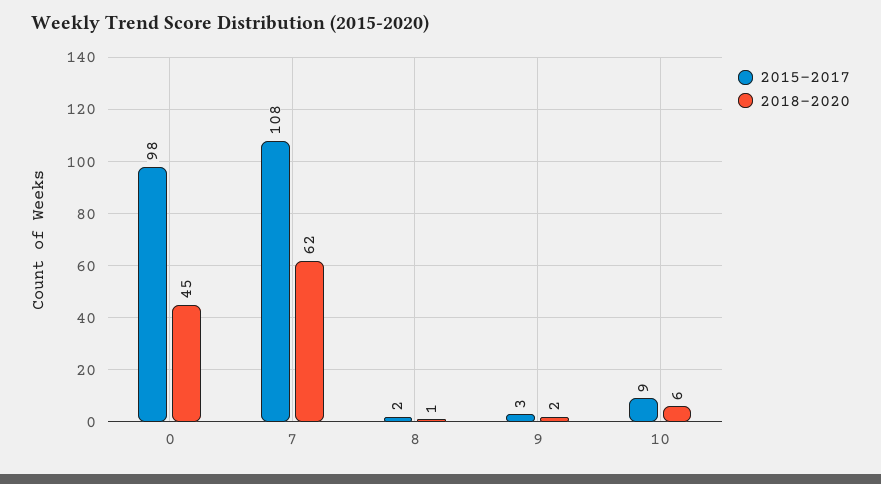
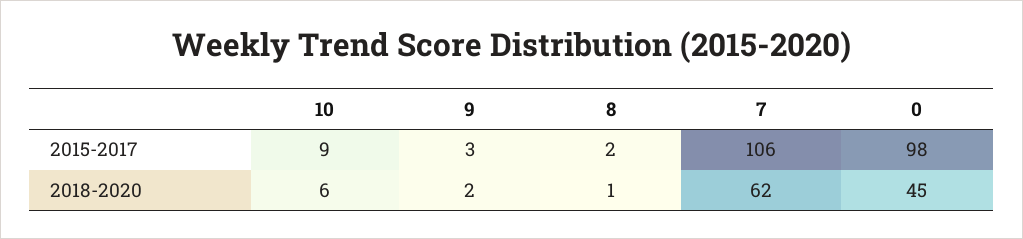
  {
    "2015-2017": {
      "0": 98,
-     "7": 108,
+     "7": 106,
      "8": 2,
      "9": 3,
      "10": 9
    },
    "2018-2020": {
      "0": 45,
      "7": 62,
      "8": 1,
      "9": 2,
      "10": 6
    }
  }

